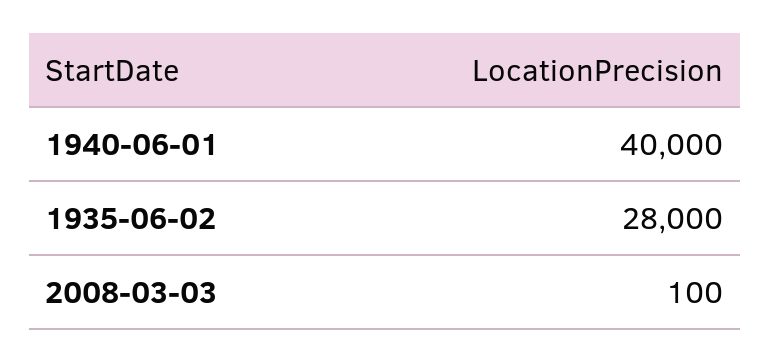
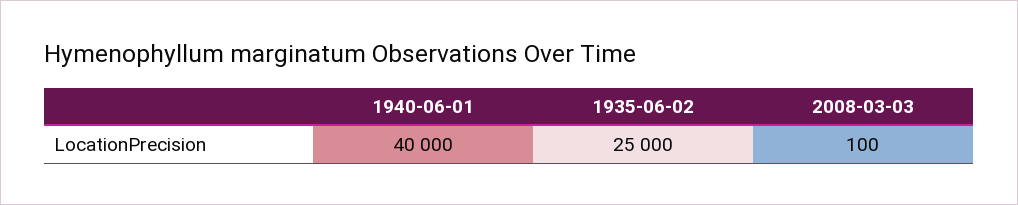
  {
    "1940-06-01": 40000,
-   "1935-06-02": 28000,
+   "1935-06-02": 25000,
    "2008-03-03": 100
  }

